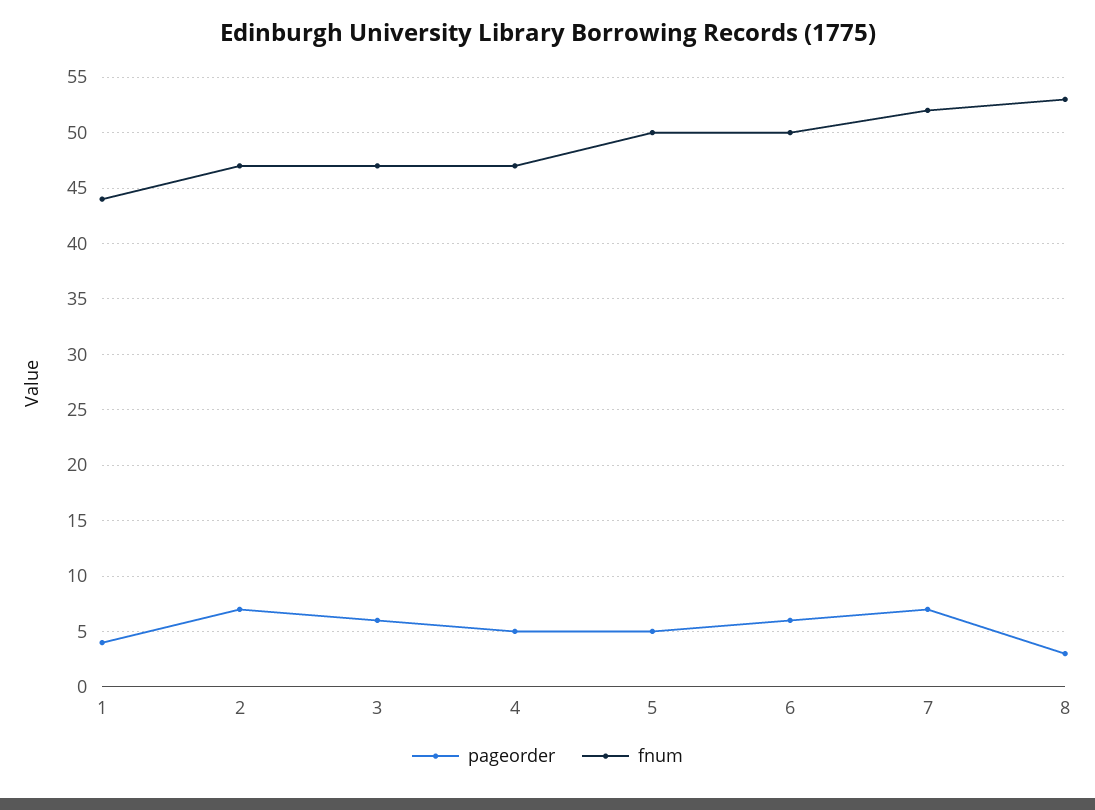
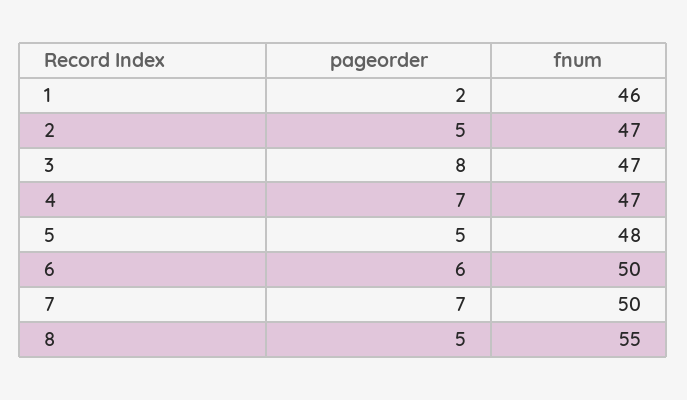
  {
    "pageorder": {
-     "1": 4,
+     "1": 2,
-     "2": 7,
+     "2": 5,
-     "3": 6,
+     "3": 8,
-     "4": 5,
+     "4": 7,
      "5": 5,
      "6": 6,
      "7": 7,
-     "8": 3
+     "8": 5
    },
    "fnum": {
-     "1": 44,
+     "1": 46,
      "2": 47,
      "3": 47,
      "4": 47,
-     "5": 50,
+     "5": 48,
      "6": 50,
-     "7": 52,
+     "7": 50,
-     "8": 53
+     "8": 55
    }
  }

